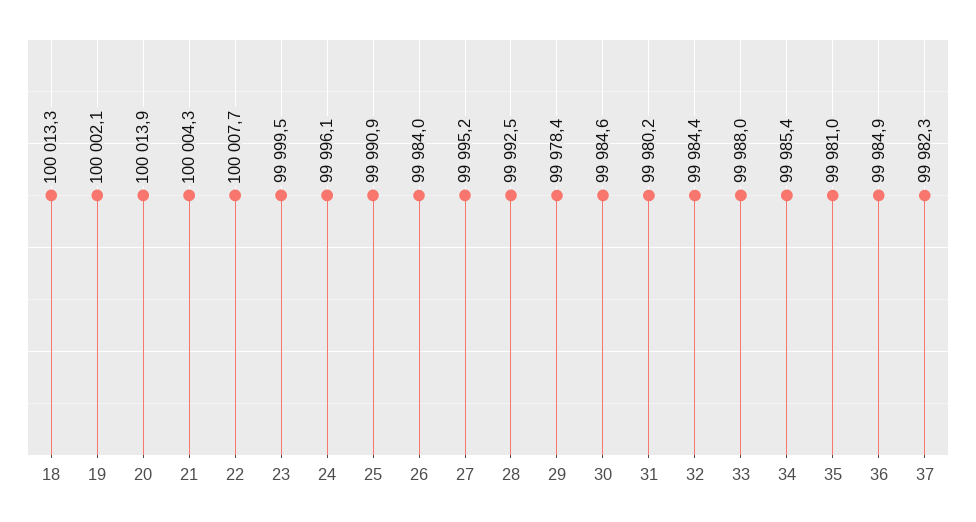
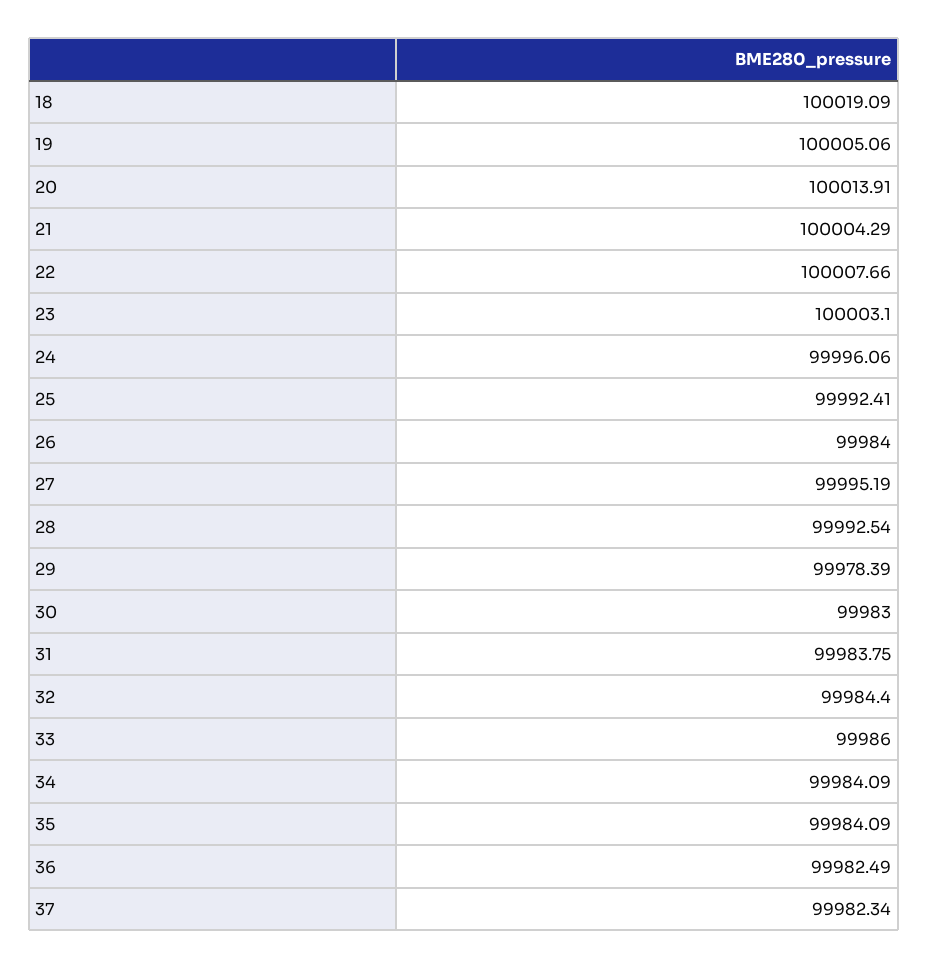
  {
-   "18": 100013.3,
+   "18": 100019.09,
-   "19": 100002.1,
+   "19": 100005.06,
    "20": 100013.91,
    "21": 100004.29,
    "22": 100007.66,
-   "23": 99999.5,
+   "23": 100003.1,
    "24": 99996.06,
-   "25": 99990.9,
+   "25": 99992.41,
    "26": 99984,
    "27": 99995.19,
    "28": 99992.54,
    "29": 99978.39,
-   "30": 99984.6,
+   "30": 99983,
-   "31": 99980.2,
+   "31": 99983.75,
    "32": 99984.4,
-   "33": 99988,
+   "33": 99986,
-   "34": 99985.4,
+   "34": 99984.09,
-   "35": 99981,
+   "35": 99984.09,
-   "36": 99984.9,
+   "36": 99982.49,
    "37": 99982.34
  }

